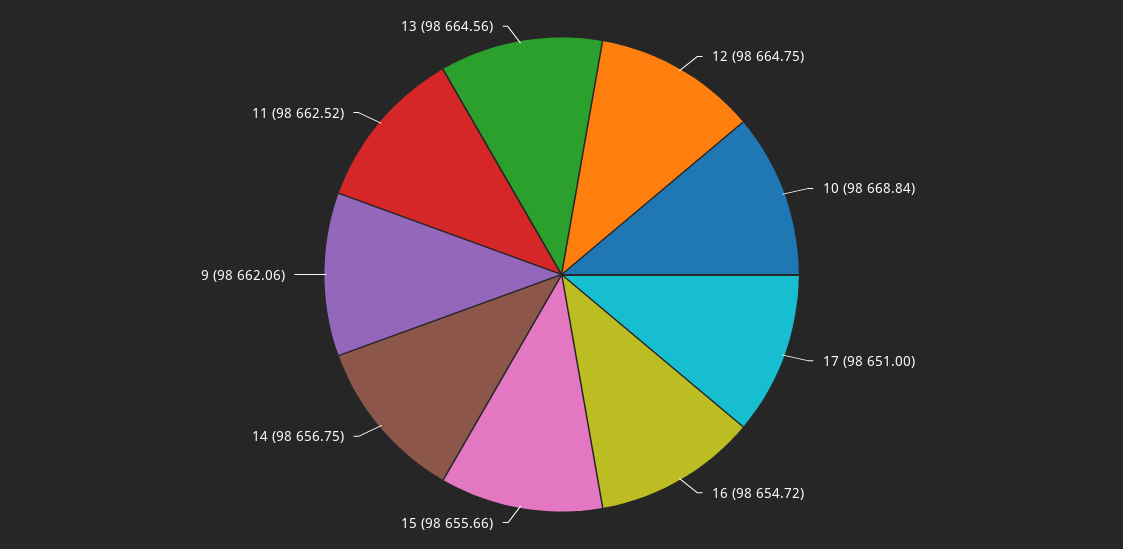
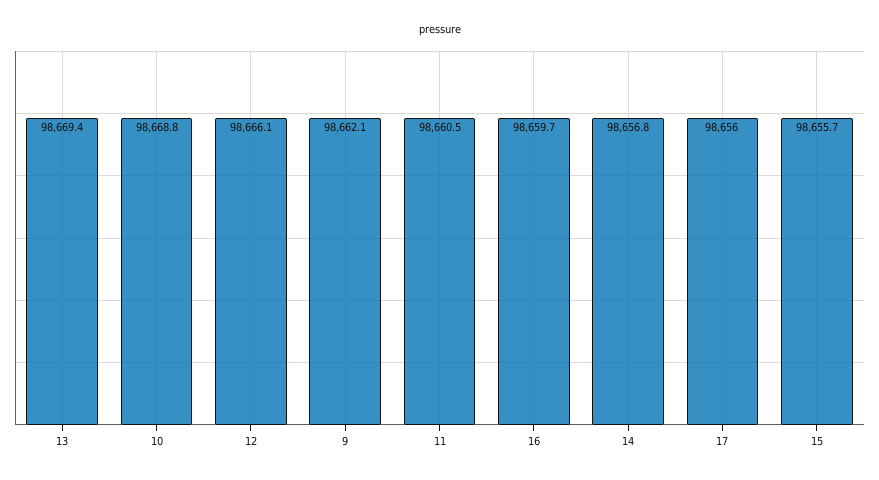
  {
-   "12": 98664.75,
+   "12": 98666.1,
    "10": 98668.84,
-   "17": 98651,
+   "17": 98656,
-   "16": 98654.72,
+   "16": 98659.7,
    "15": 98655.66,
    "14": 98656.75,
    "9": 98662.06,
-   "11": 98662.52,
+   "11": 98660.5,
-   "13": 98664.56
+   "13": 98669.4
  }

